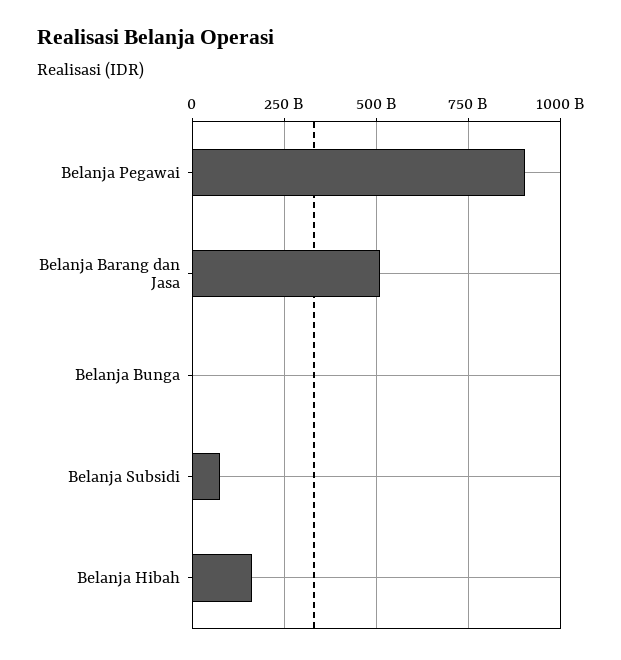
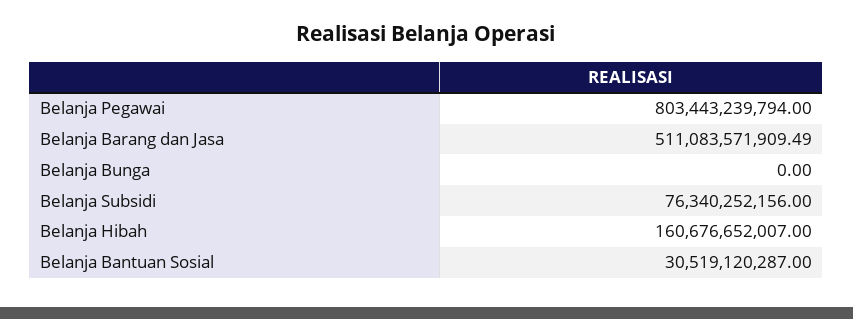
  {
-   "Belanja Pegawai": 900000000000,
+   "Belanja Pegawai": 803443239794,
    "Belanja Barang dan Jasa": 511083571909.49,
    "Belanja Bunga": 0,
    "Belanja Subsidi": 76340252156,
-   "Belanja Hibah": 160676652007
+   "Belanja Hibah": 160676652007,
+   "Belanja Bantuan Sosial": 30519120287
  }

